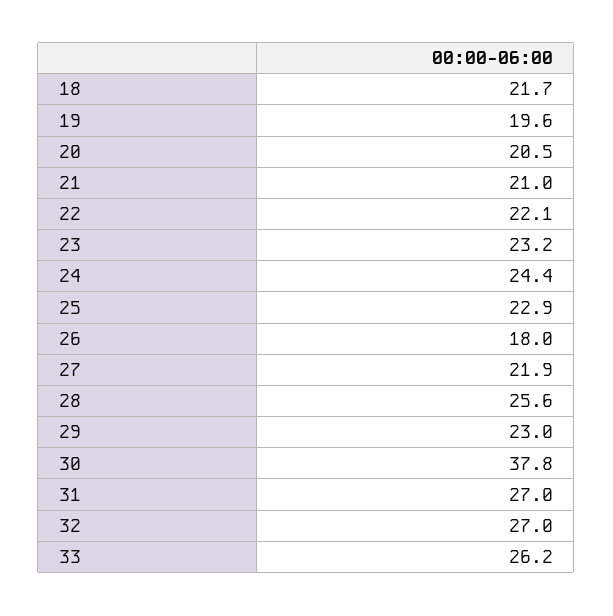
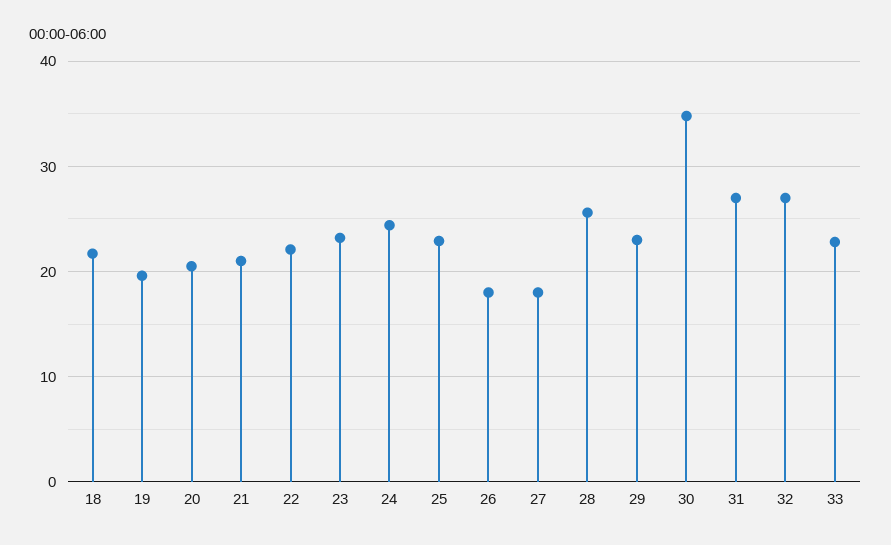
  {
    "18": 21.7,
    "19": 19.6,
    "20": 20.5,
    "21": 21,
    "22": 22.1,
    "23": 23.2,
    "24": 24.4,
    "25": 22.9,
    "26": 18,
-   "27": 21.9,
+   "27": 18,
    "28": 25.6,
    "29": 23,
-   "30": 37.8,
+   "30": 35,
    "31": 27,
    "32": 27,
-   "33": 26.2
+   "33": 23
  }

